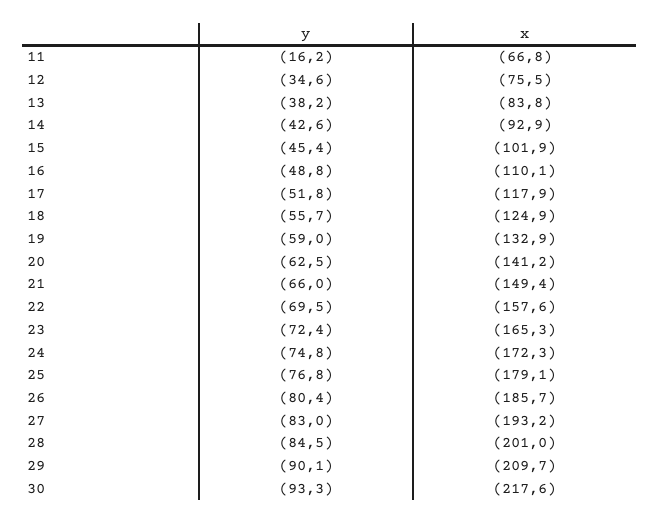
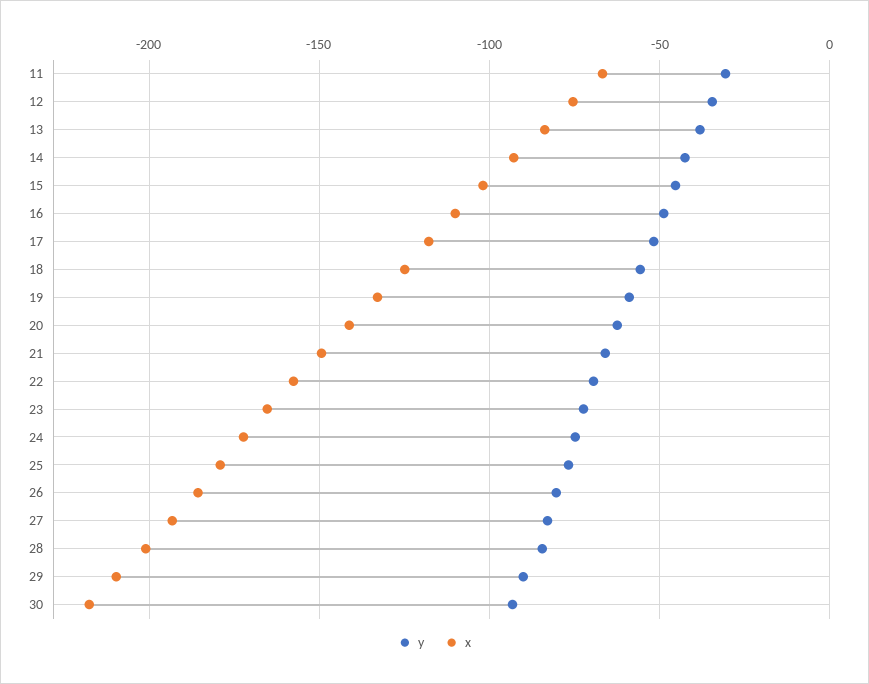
  {
    "y": {
-     "11": -16.2,
+     "11": -30,
      "12": -34.6,
      "13": -38.2,
      "14": -42.6,
      "15": -45.4,
      "16": -48.8,
      "17": -51.8,
      "18": -55.7,
      "19": -59,
      "20": -62.5,
      "21": -66,
      "22": -69.5,
      "23": -72.4,
      "24": -74.8,
      "25": -76.8,
      "26": -80.4,
      "27": -83,
      "28": -84.5,
      "29": -90.1,
      "30": -93.3
    },
    "x": {
      "11": -66.8,
      "12": -75.5,
      "13": -83.8,
      "14": -92.9,
      "15": -101.9,
      "16": -110.1,
      "17": -117.9,
      "18": -124.9,
      "19": -132.9,
      "20": -141.2,
      "21": -149.4,
      "22": -157.6,
      "23": -165.3,
      "24": -172.3,
      "25": -179.1,
      "26": -185.7,
      "27": -193.2,
      "28": -201,
      "29": -209.7,
      "30": -217.6
    }
  }

